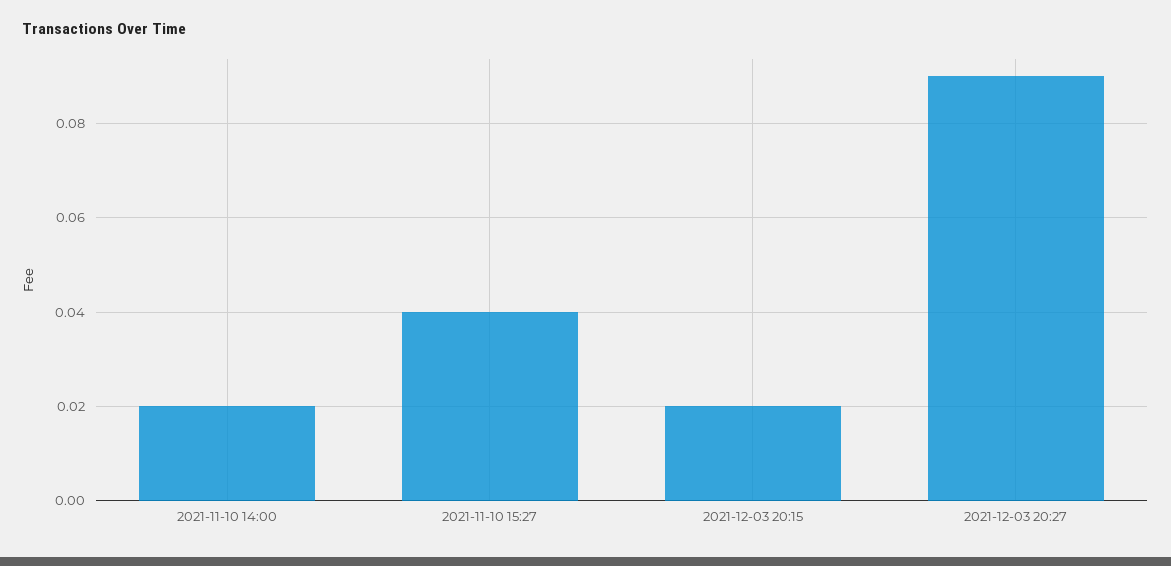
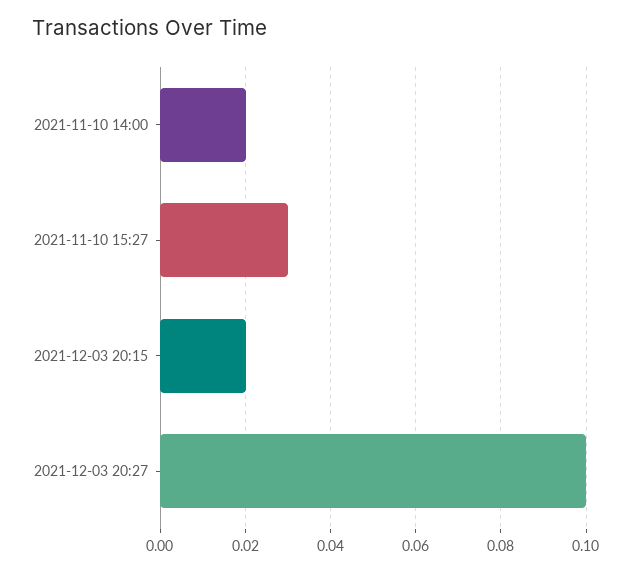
  {
    "2021-11-10 14:00": 0.02,
-   "2021-11-10 15:27": 0.04,
+   "2021-11-10 15:27": 0.03,
    "2021-12-03 20:15": 0.02,
-   "2021-12-03 20:27": 0.09
+   "2021-12-03 20:27": 0.1
  }

